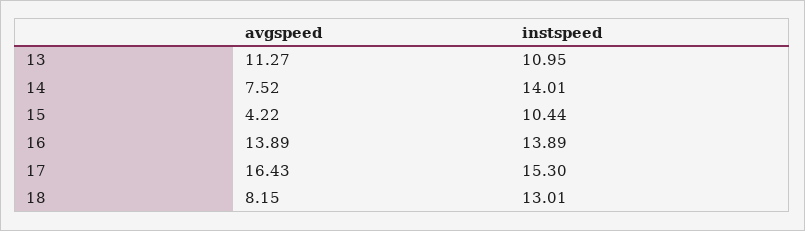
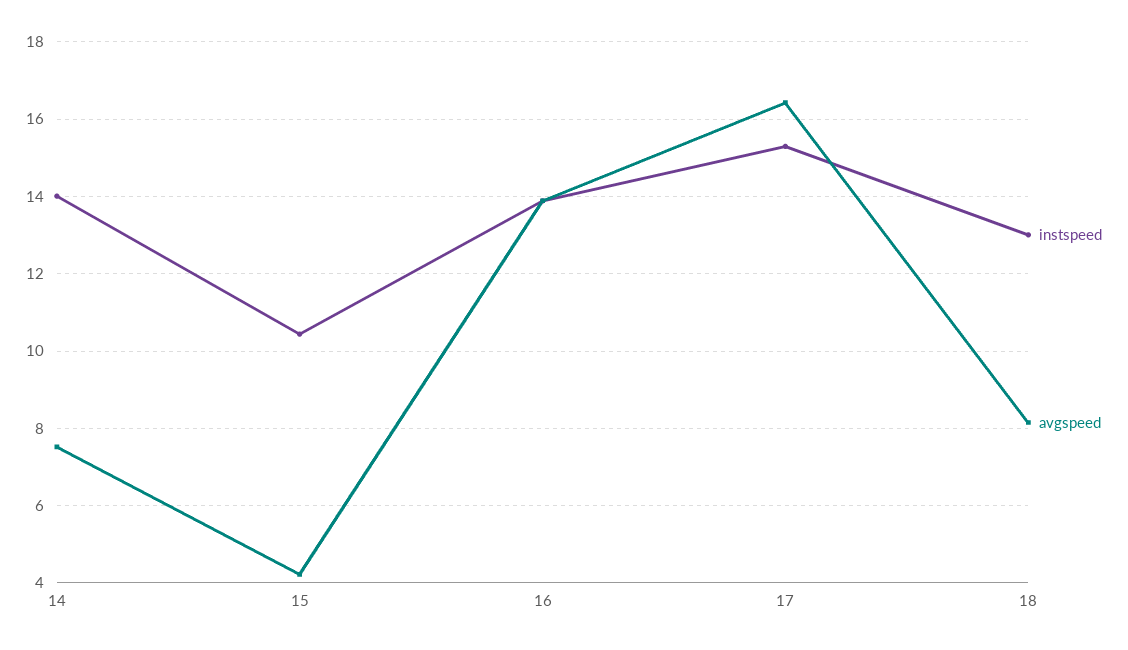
  {
    "avgspeed": {
-     "13": 11.27,
      "14": 7.52,
      "15": 4.22,
      "16": 13.89,
      "17": 16.43,
      "18": 8.15
    },
    "instspeed": {
-     "13": 10.95,
      "14": 14.01,
      "15": 10.44,
      "16": 13.89,
      "17": 15.3,
      "18": 13.01
    }
  }

